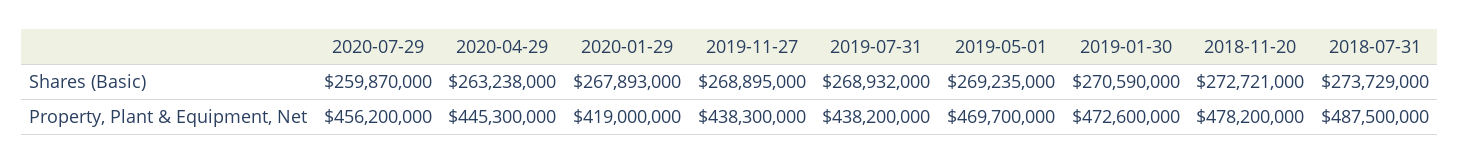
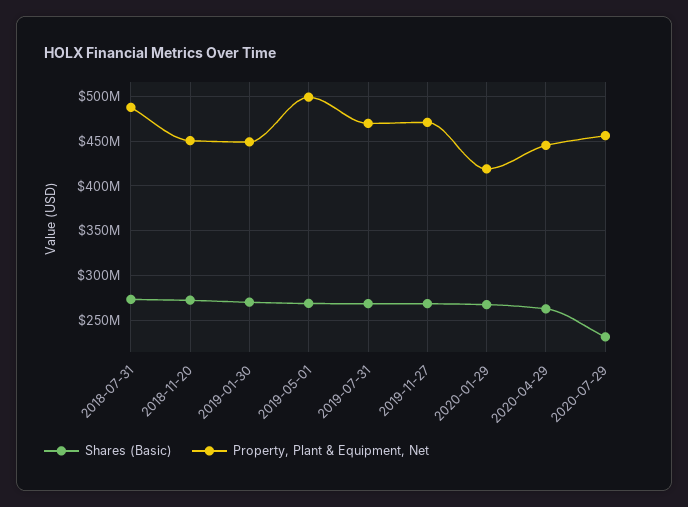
  {
    "Shares (Basic)": {
-     "2020-07-29": 259870000,
+     "2020-07-29": 230000000,
      "2020-04-29": 263238000,
      "2020-01-29": 267893000,
      "2019-11-27": 268895000,
      "2019-07-31": 268932000,
      "2019-05-01": 269235000,
      "2019-01-30": 270590000,
      "2018-11-20": 272721000,
      "2018-07-31": 273729000
    },
    "Property, Plant & Equipment, Net": {
      "2020-07-29": 456200000,
      "2020-04-29": 445300000,
      "2020-01-29": 419000000,
-     "2019-11-27": 438300000,
+     "2019-11-27": 470000000,
-     "2019-07-31": 438200000,
+     "2019-07-31": 470000000,
-     "2019-05-01": 469700000,
+     "2019-05-01": 500000000,
-     "2019-01-30": 472600000,
+     "2019-01-30": 450000000,
-     "2018-11-20": 478200000,
+     "2018-11-20": 450000000,
      "2018-07-31": 487500000
    }
  }

